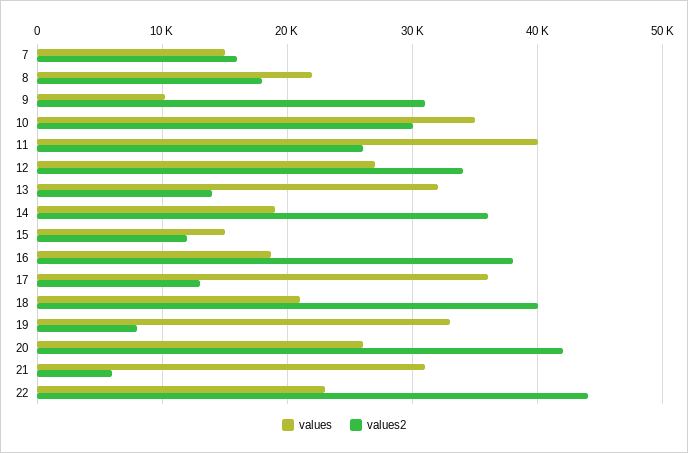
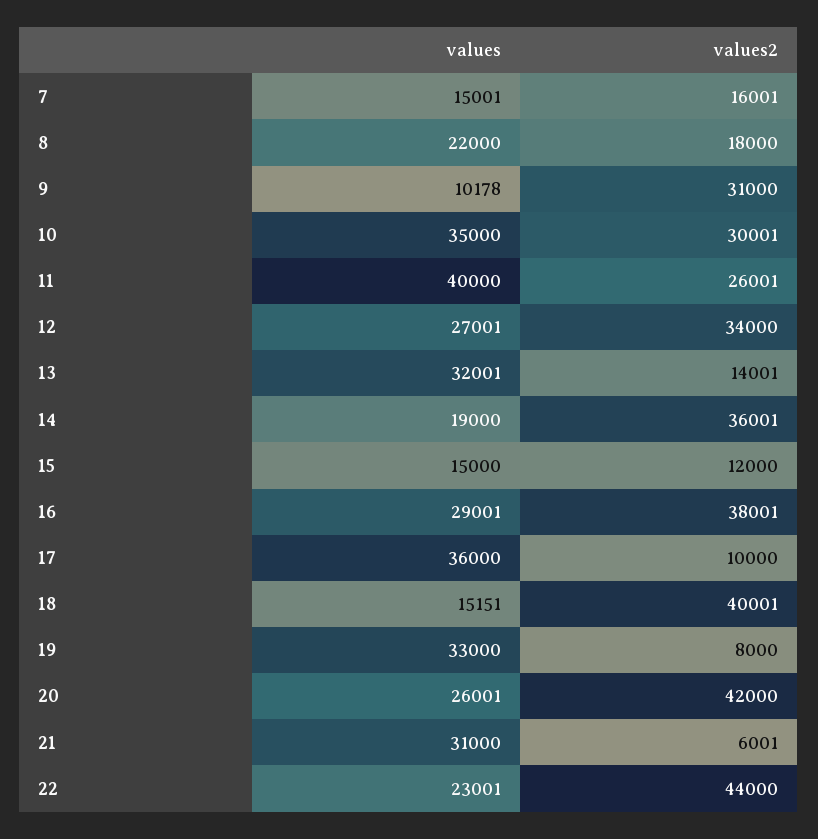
  {
    "values": {
      "7": 15001,
      "8": 22000,
      "9": 10178,
      "10": 35000,
      "11": 40000,
      "12": 27001,
      "13": 32001,
      "14": 19000,
      "15": 15000,
-     "16": 19000,
+     "16": 29001,
      "17": 36000,
-     "18": 21000,
+     "18": 15151,
      "19": 33000,
      "20": 26001,
      "21": 31000,
      "22": 23001
    },
    "values2": {
      "7": 16001,
      "8": 18000,
      "9": 31000,
      "10": 30001,
      "11": 26001,
      "12": 34000,
      "13": 14001,
      "14": 36001,
      "15": 12000,
      "16": 38001,
-     "17": 13000,
+     "17": 10000,
      "18": 40001,
      "19": 8000,
      "20": 42000,
      "21": 6001,
      "22": 44000
    }
  }

